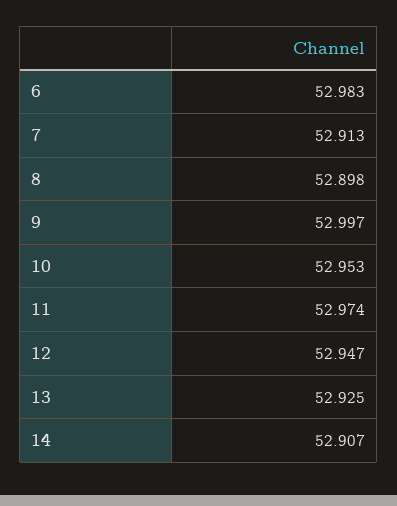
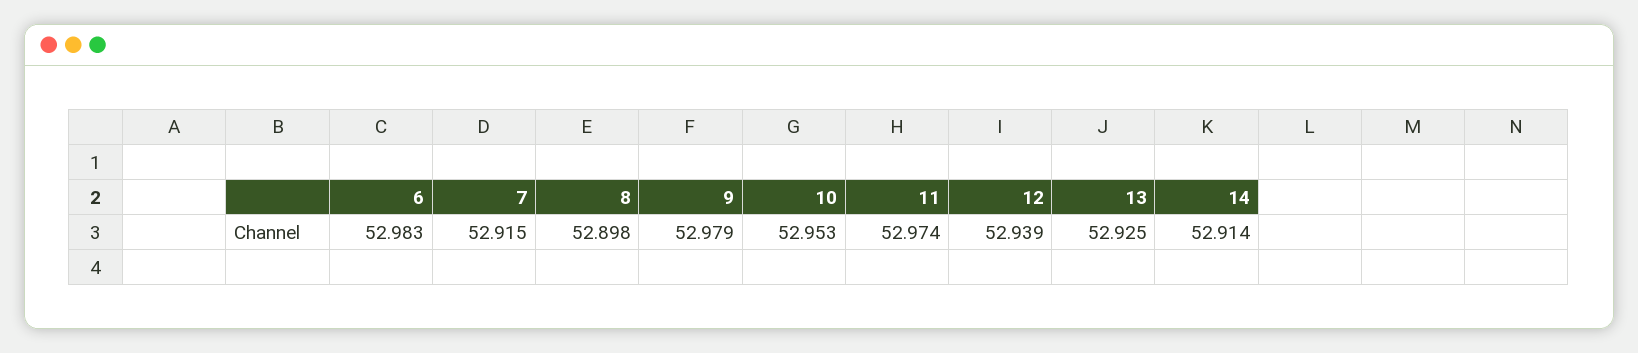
  {
    "6": 52.983,
-   "7": 52.913,
+   "7": 52.915,
    "8": 52.898,
-   "9": 52.997,
+   "9": 52.979,
    "10": 52.953,
    "11": 52.974,
-   "12": 52.947,
+   "12": 52.939,
    "13": 52.925,
-   "14": 52.907
+   "14": 52.914
  }

